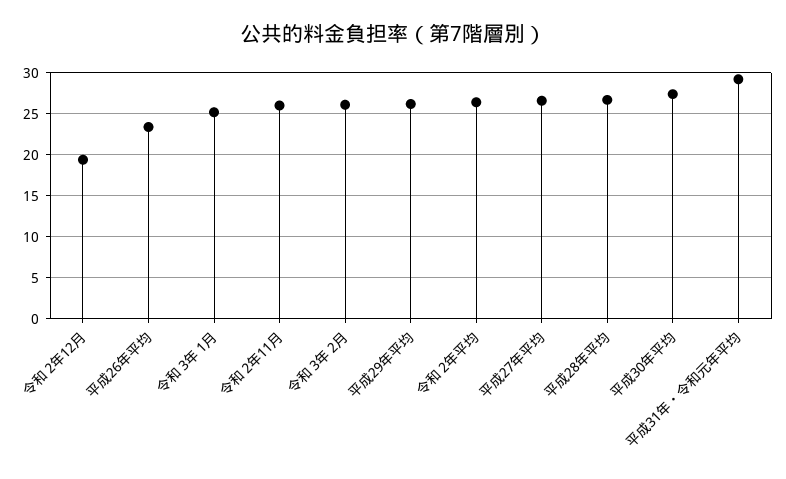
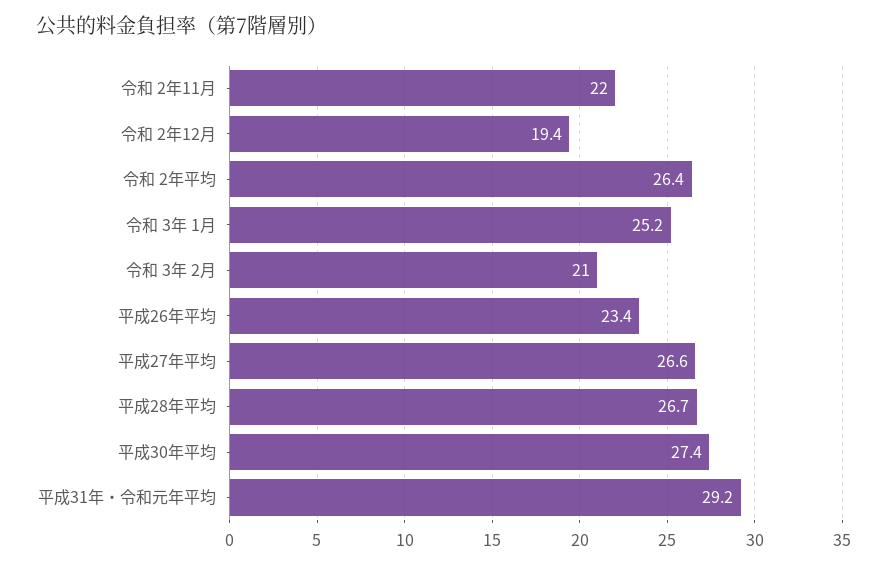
  {
    "令和 2年12月": 19.4,
    "平成26年平均": 23.4,
    "令和 3年 1月": 25.2,
-   "令和 2年11月": 26,
+   "令和 2年11月": 22,
-   "令和 3年 2月": 26,
+   "令和 3年 2月": 21,
-   "平成29年平均": 26,
    "令和 2年平均": 26.4,
    "平成27年平均": 26.6,
    "平成28年平均": 26.7,
    "平成30年平均": 27.4,
    "平成31年・令和元年平均": 29.2
  }

